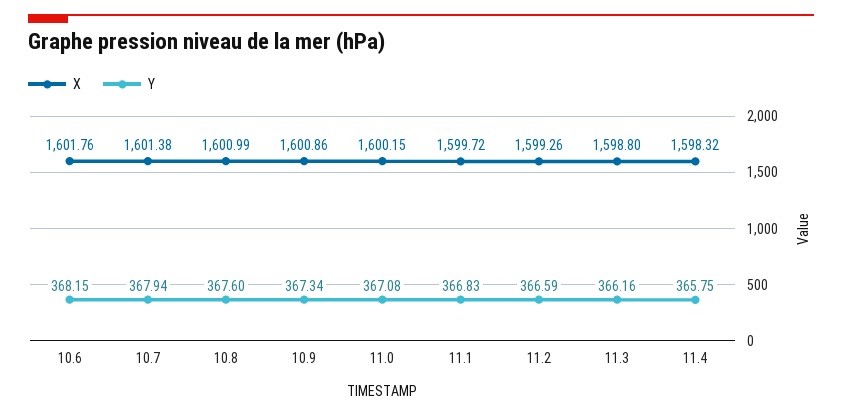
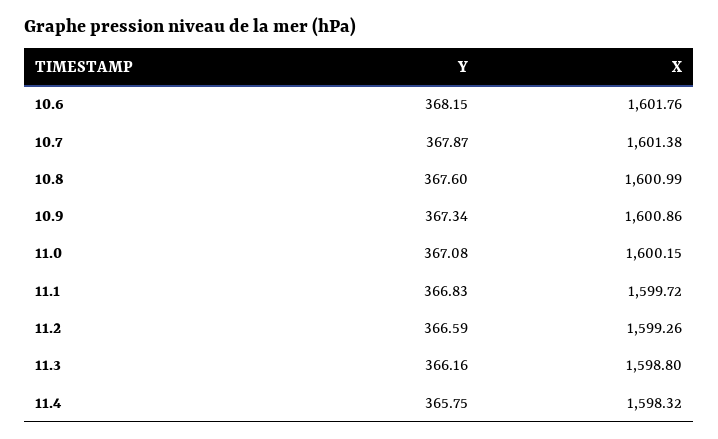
  {
    "X": {
      "10.6": 1601.76,
      "10.7": 1601.38,
      "10.8": 1600.99,
      "10.9": 1600.86,
      "11.0": 1600.15,
      "11.1": 1599.72,
      "11.2": 1599.26,
      "11.3": 1598.8,
      "11.4": 1598.32
    },
    "Y": {
      "10.6": 368.15,
-     "10.7": 367.94,
+     "10.7": 367.87,
      "10.8": 367.6,
      "10.9": 367.34,
      "11.0": 367.08,
      "11.1": 366.83,
      "11.2": 366.59,
      "11.3": 366.16,
      "11.4": 365.75
    }
  }

